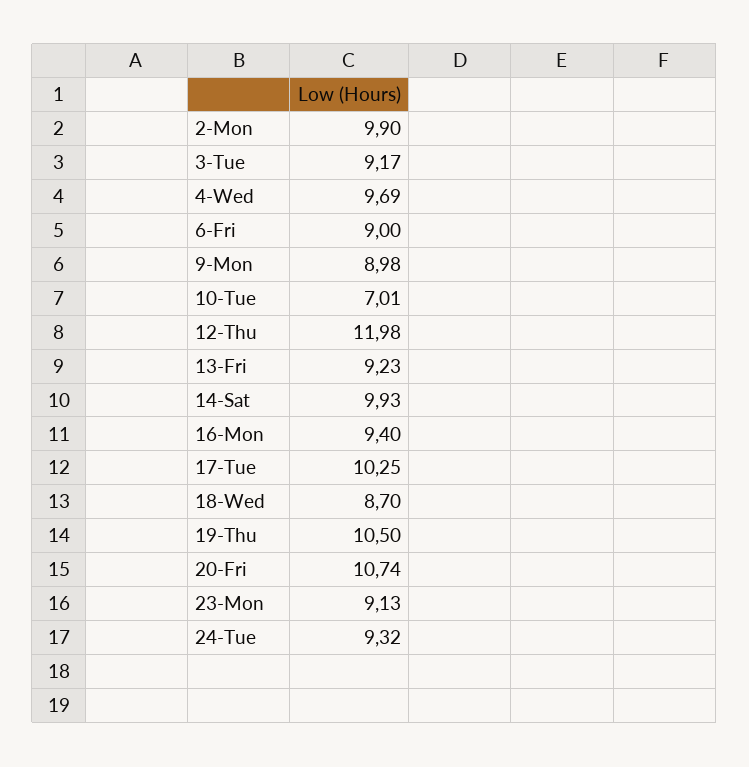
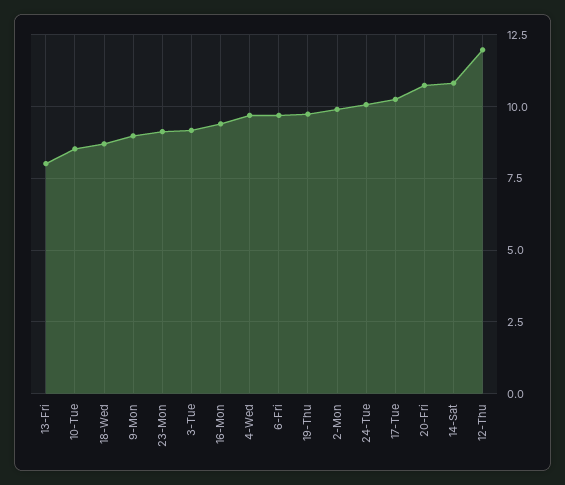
  {
    "2-Mon": 9.9,
    "3-Tue": 9.17,
    "4-Wed": 9.69,
-   "6-Fri": 9,
+   "6-Fri": 9.75,
    "9-Mon": 8.98,
-   "10-Tue": 7.01,
+   "10-Tue": 8.5,
    "12-Thu": 11.98,
-   "13-Fri": 9.23,
+   "13-Fri": 8,
-   "14-Sat": 9.93,
+   "14-Sat": 10.75,
    "16-Mon": 9.4,
    "17-Tue": 10.25,
    "18-Wed": 8.7,
-   "19-Thu": 10.5,
+   "19-Thu": 9.75,
    "20-Fri": 10.74,
    "23-Mon": 9.13,
-   "24-Tue": 9.32
+   "24-Tue": 10
  }

